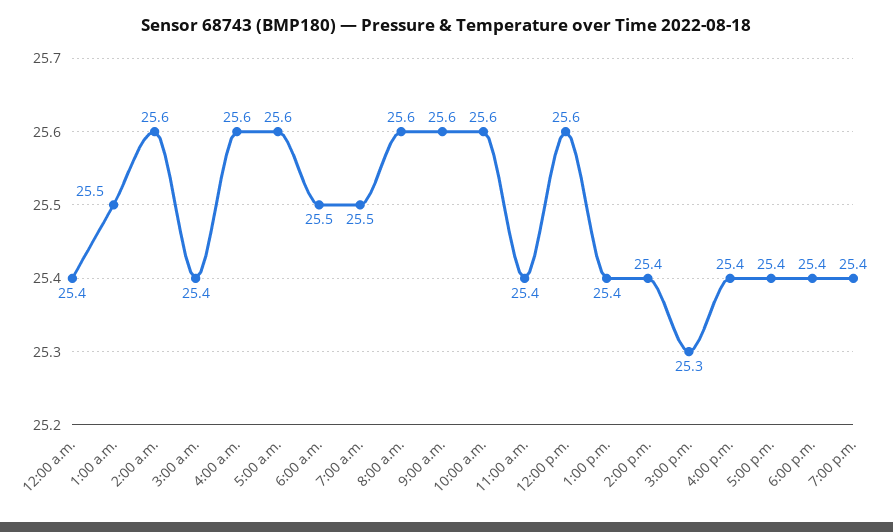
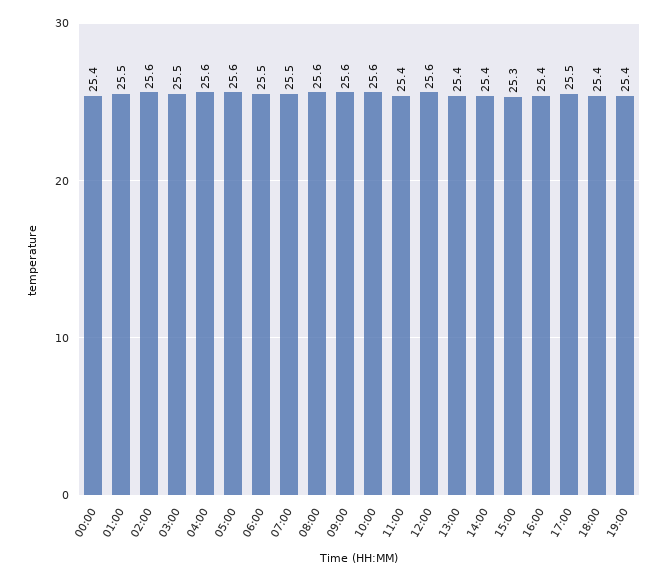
  {
    "12:00 a.m.": 25.4,
    "1:00 a.m.": 25.5,
    "2:00 a.m.": 25.6,
-   "3:00 a.m.": 25.4,
+   "3:00 a.m.": 25.5,
    "4:00 a.m.": 25.6,
    "5:00 a.m.": 25.6,
    "6:00 a.m.": 25.5,
    "7:00 a.m.": 25.5,
    "8:00 a.m.": 25.6,
    "9:00 a.m.": 25.6,
    "10:00 a.m.": 25.6,
    "11:00 a.m.": 25.4,
    "12:00 p.m.": 25.6,
    "1:00 p.m.": 25.4,
    "2:00 p.m.": 25.4,
    "3:00 p.m.": 25.3,
    "4:00 p.m.": 25.4,
-   "5:00 p.m.": 25.4,
+   "5:00 p.m.": 25.5,
    "6:00 p.m.": 25.4,
    "7:00 p.m.": 25.4
  }

